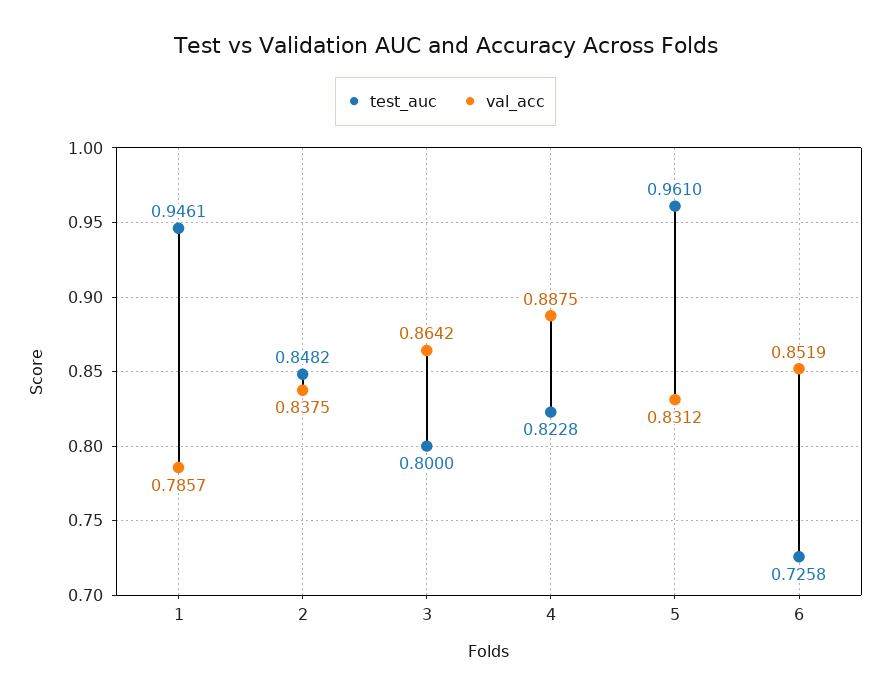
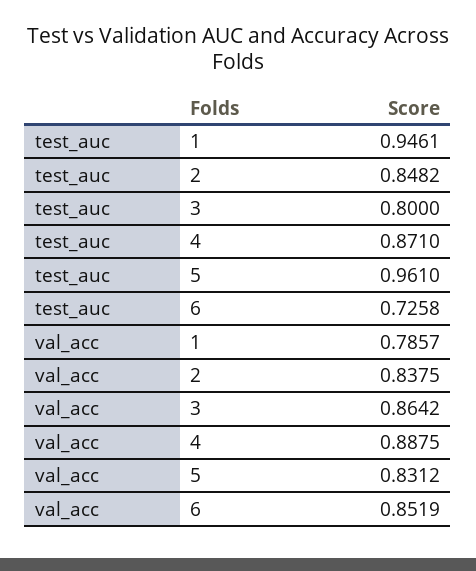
  {
    "test_auc": {
      "1": 0.9461,
      "2": 0.8482,
      "3": 0.8,
-     "4": 0.8228,
+     "4": 0.871,
      "5": 0.961,
      "6": 0.7258
    },
    "val_acc": {
      "1": 0.7857,
      "2": 0.8375,
      "3": 0.8642,
      "4": 0.8875,
      "5": 0.8312,
      "6": 0.8519
    }
  }

